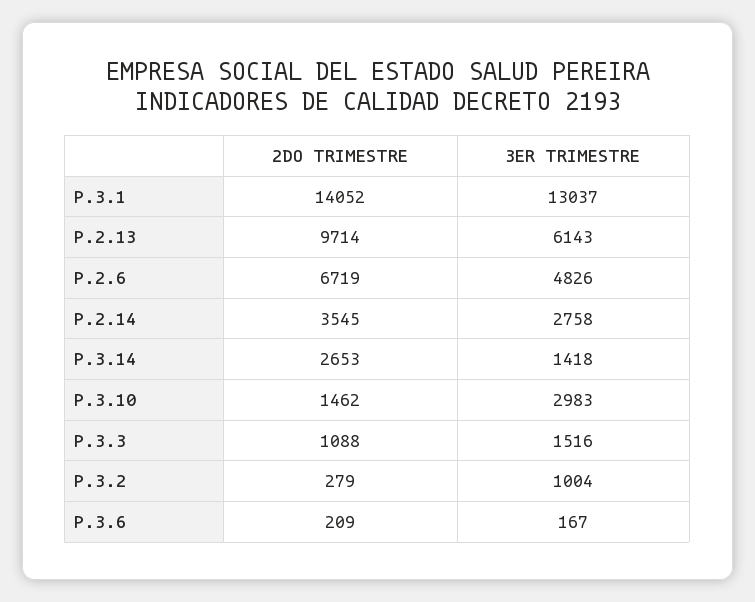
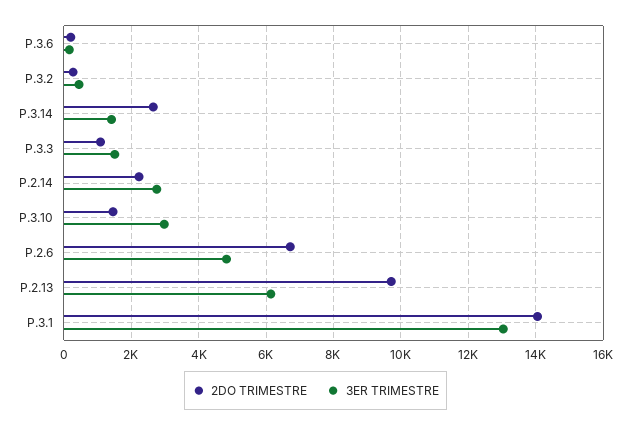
  {
    "2DO TRIMESTRE": {
      "P.3.1": 14052,
      "P.2.13": 9714,
      "P.2.6": 6719,
-     "P.2.14": 3545,
+     "P.2.14": 2200,
      "P.3.14": 2653,
      "P.3.10": 1462,
      "P.3.3": 1088,
      "P.3.2": 279,
      "P.3.6": 209
    },
    "3ER TRIMESTRE": {
      "P.3.1": 13037,
      "P.2.13": 6143,
      "P.2.6": 4826,
      "P.2.14": 2758,
      "P.3.14": 1418,
      "P.3.10": 2983,
      "P.3.3": 1516,
-     "P.3.2": 1004,
+     "P.3.2": 400,
      "P.3.6": 167
    }
  }

